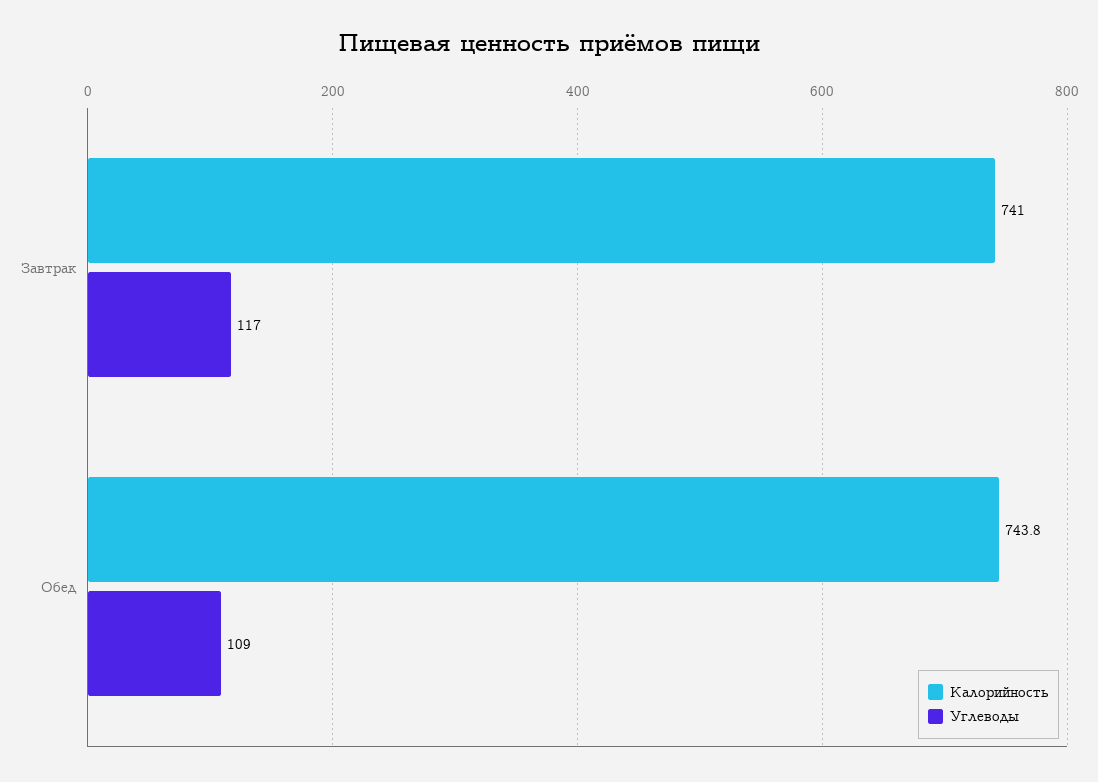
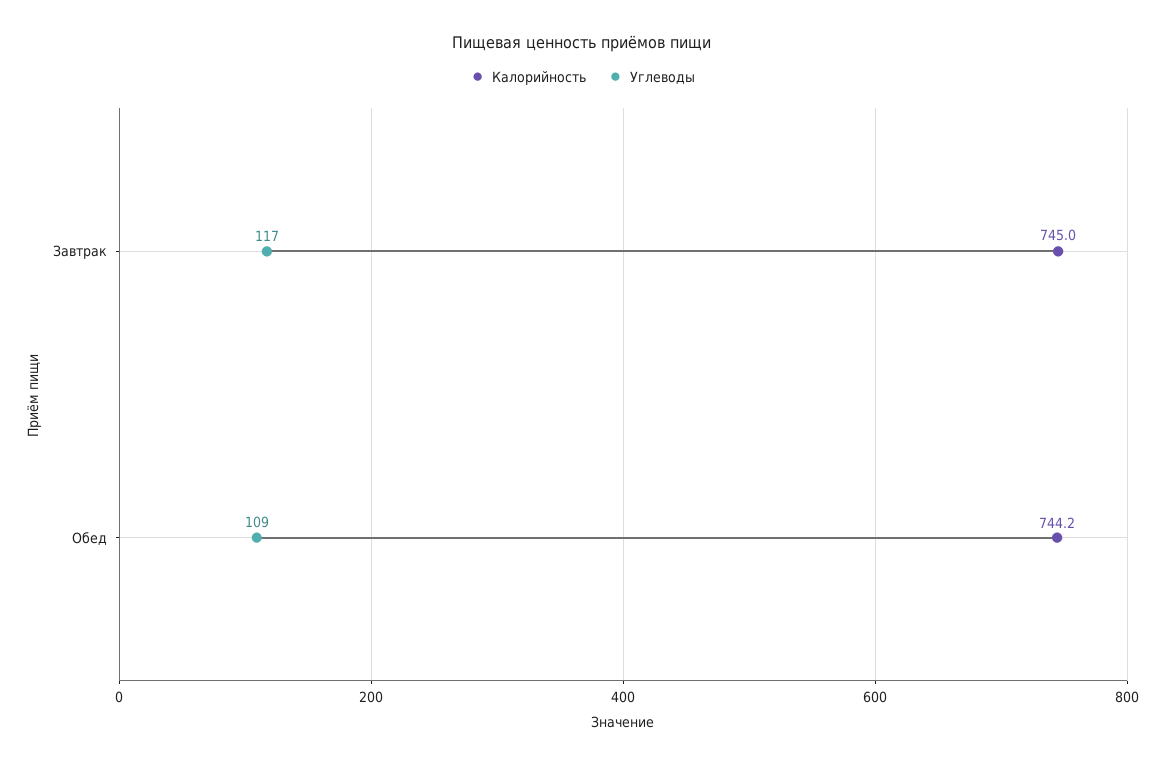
  {
    "Калорийность": {
-     "Завтрак": 741,
+     "Завтрак": 745,
-     "Обед": 743.8
+     "Обед": 744.2
    },
    "Углеводы": {
      "Завтрак": 117,
      "Обед": 109
    }
  }

